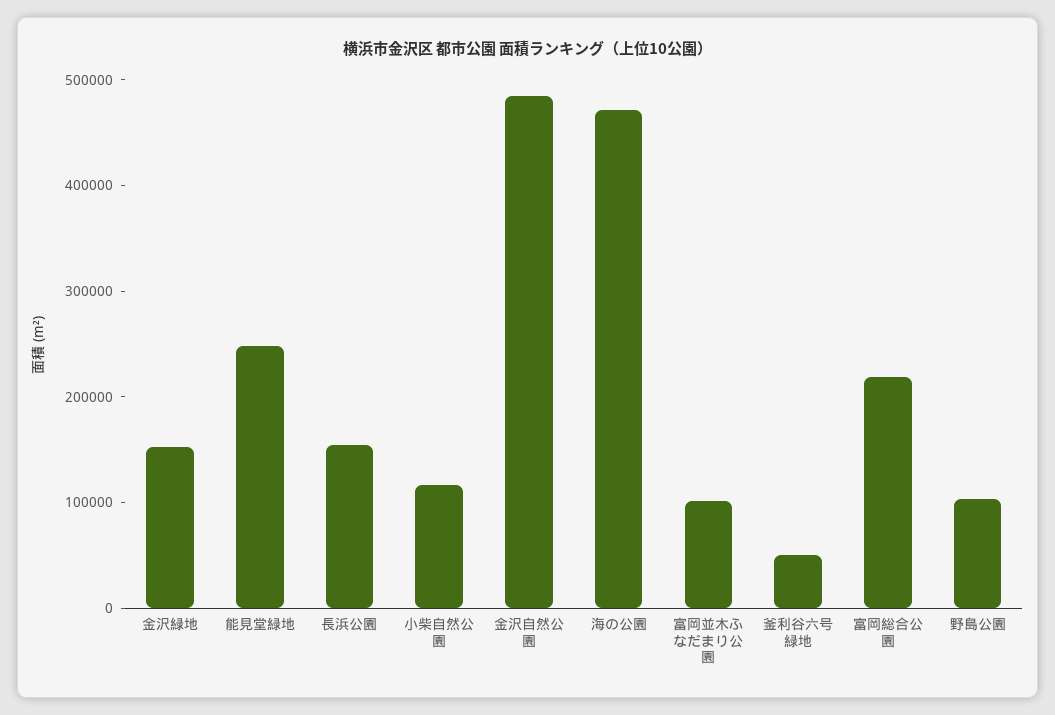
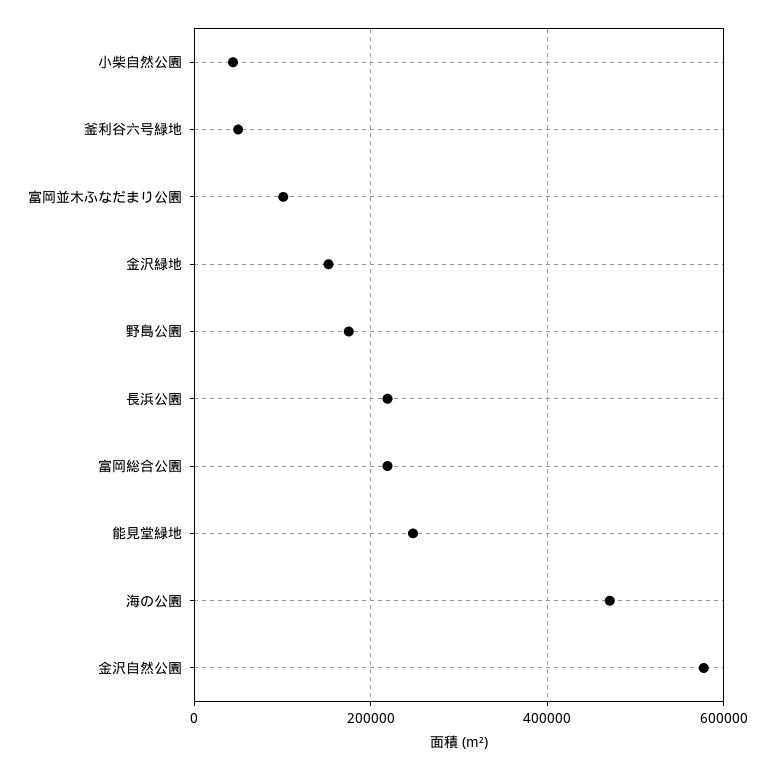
  {
    "金沢緑地": 160000,
    "能見堂緑地": 240000,
-   "長浜公園": 160000,
+   "長浜公園": 220000,
-   "小柴自然公園": 120000,
+   "小柴自然公園": 40000,
-   "金沢自然公園": 480000,
+   "金沢自然公園": 580000,
    "海の公園": 480000,
    "富岡並木ふなだまり公園": 100000,
    "釜利谷六号緑地": 40000,
    "富岡総合公園": 220000,
-   "野島公園": 100000
+   "野島公園": 180000
  }

